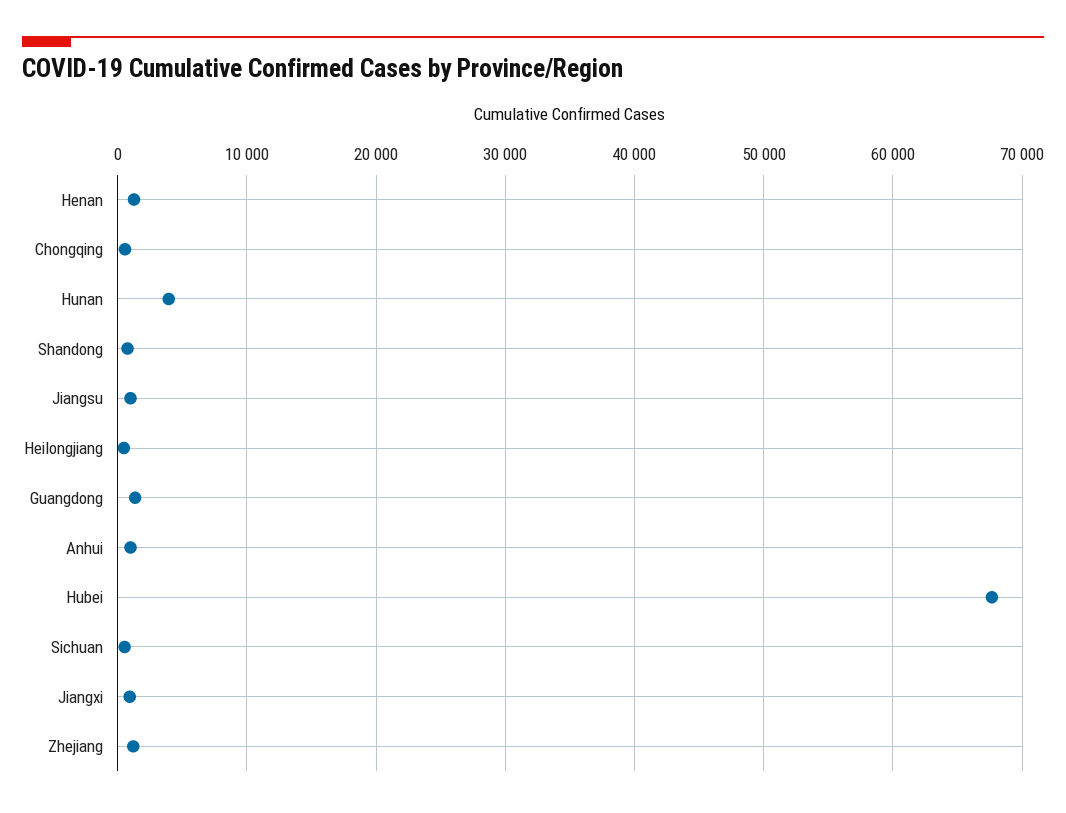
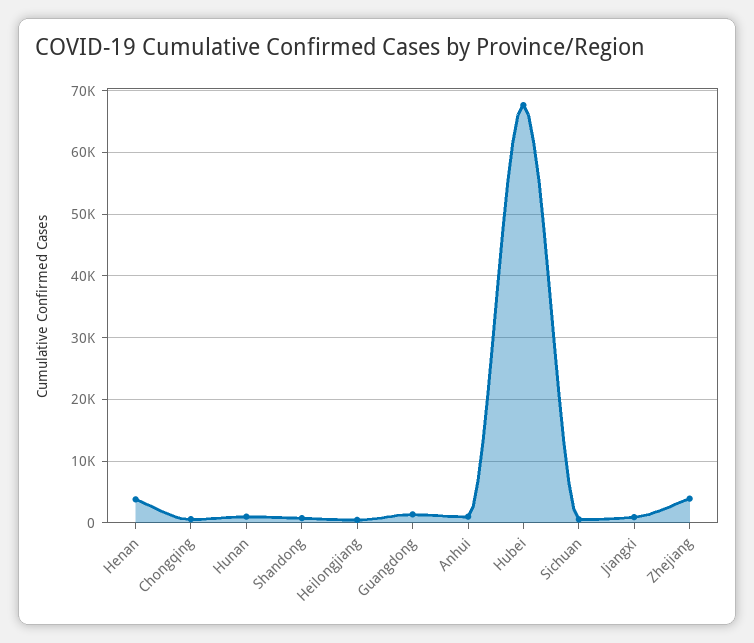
  {
-   "Henan": 1000,
+   "Henan": 4000,
    "Chongqing": 1000,
-   "Hunan": 4000,
+   "Hunan": 1000,
    "Shandong": 1000,
-   "Jiangsu": 1000,
    "Heilongjiang": 0,
    "Guangdong": 1000,
    "Anhui": 1000,
    "Hubei": 68000,
    "Sichuan": 1000,
    "Jiangxi": 1000,
-   "Zhejiang": 1000
+   "Zhejiang": 4000
  }

